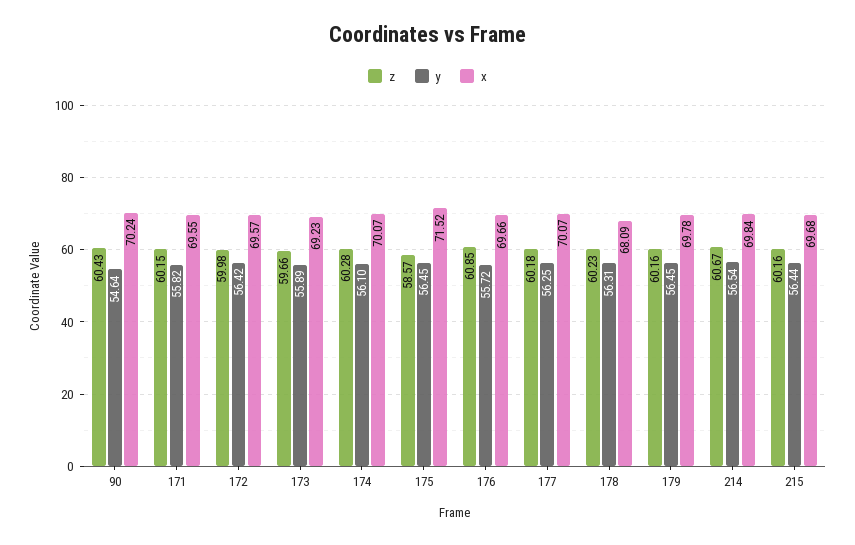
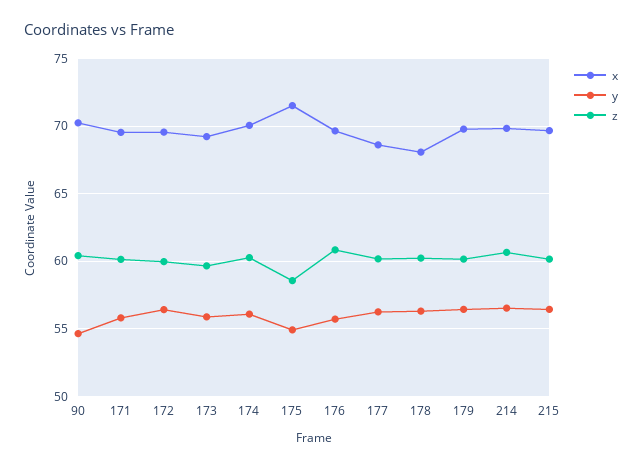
  {
    "z": {
      "90": 60.43,
      "171": 60.15,
      "172": 59.98,
      "173": 59.66,
      "174": 60.28,
      "175": 58.57,
      "176": 60.85,
      "177": 60.18,
      "178": 60.23,
      "179": 60.16,
      "214": 60.67,
      "215": 60.16
    },
    "y": {
      "90": 54.64,
      "171": 55.82,
      "172": 56.42,
      "173": 55.89,
      "174": 56.1,
-     "175": 56.45,
+     "175": 55,
      "176": 55.72,
      "177": 56.25,
      "178": 56.31,
      "179": 56.45,
      "214": 56.54,
      "215": 56.44
    },
    "x": {
      "90": 70.24,
      "171": 69.55,
      "172": 69.57,
      "173": 69.23,
      "174": 70.07,
      "175": 71.52,
      "176": 69.66,
-     "177": 70.07,
+     "177": 68.5,
      "178": 68.09,
      "179": 69.78,
      "214": 69.84,
      "215": 69.68
    }
  }

